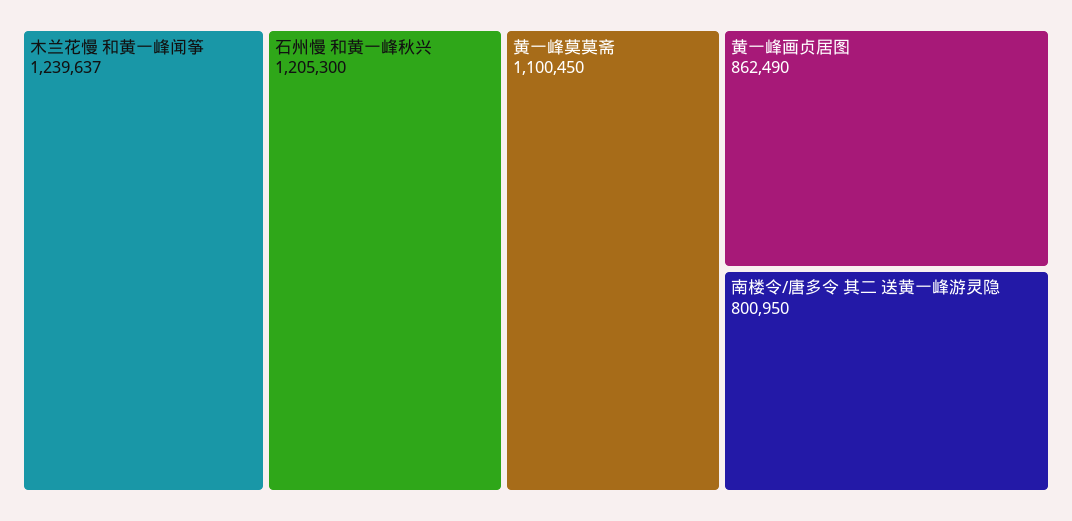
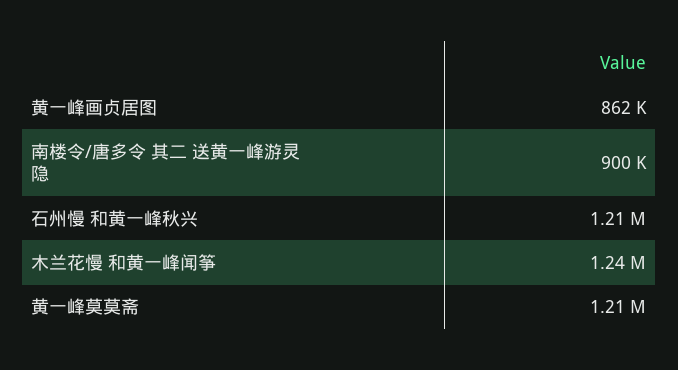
  {
    "木兰花慢 和黄一峰闻筝": 1239637,
    "石州慢 和黄一峰秋兴": 1205300,
-   "黄一峰莫莫斋": 1100450,
+   "黄一峰莫莫斋": 1210000,
    "黄一峰画贞居图": 862490,
-   "南楼令/唐多令 其二 送黄一峰游灵隐": 800950
+   "南楼令/唐多令 其二 送黄一峰游灵隐": 900000
  }

